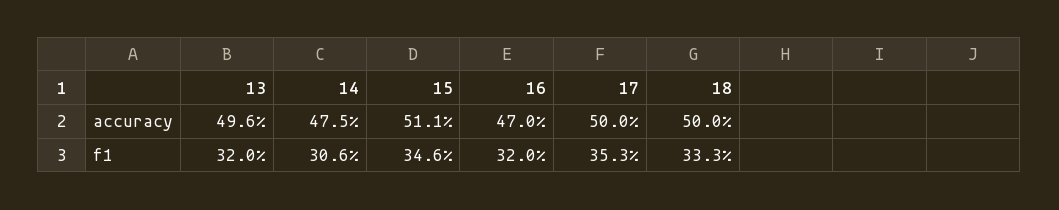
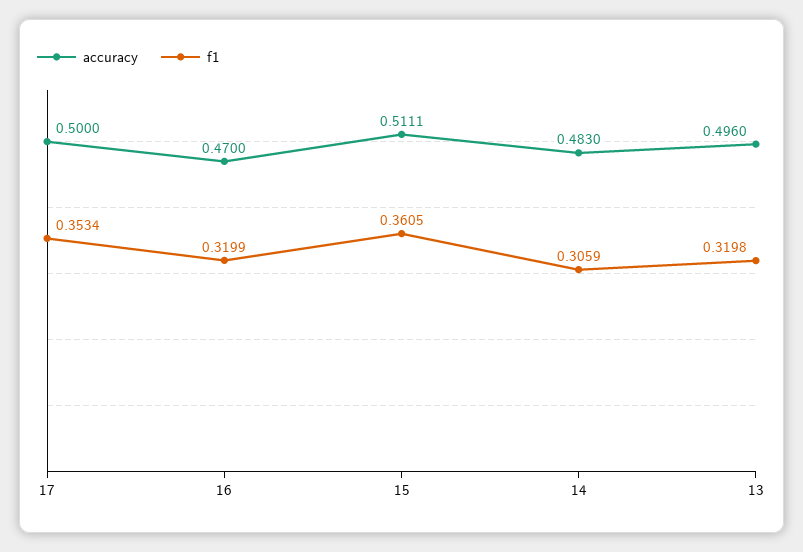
  {
    "accuracy": {
      "13": 0.496,
-     "14": 0.475,
+     "14": 0.483,
      "15": 0.5111,
      "16": 0.47,
-     "17": 0.5,
+     "17": 0.5
-     "18": 0.5
    },
    "f1": {
      "13": 0.3198,
      "14": 0.3059,
-     "15": 0.346,
+     "15": 0.3605,
      "16": 0.3199,
-     "17": 0.3534,
+     "17": 0.3534
-     "18": 0.333
    }
  }

